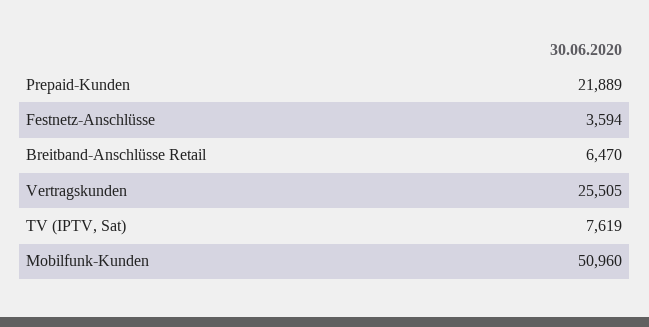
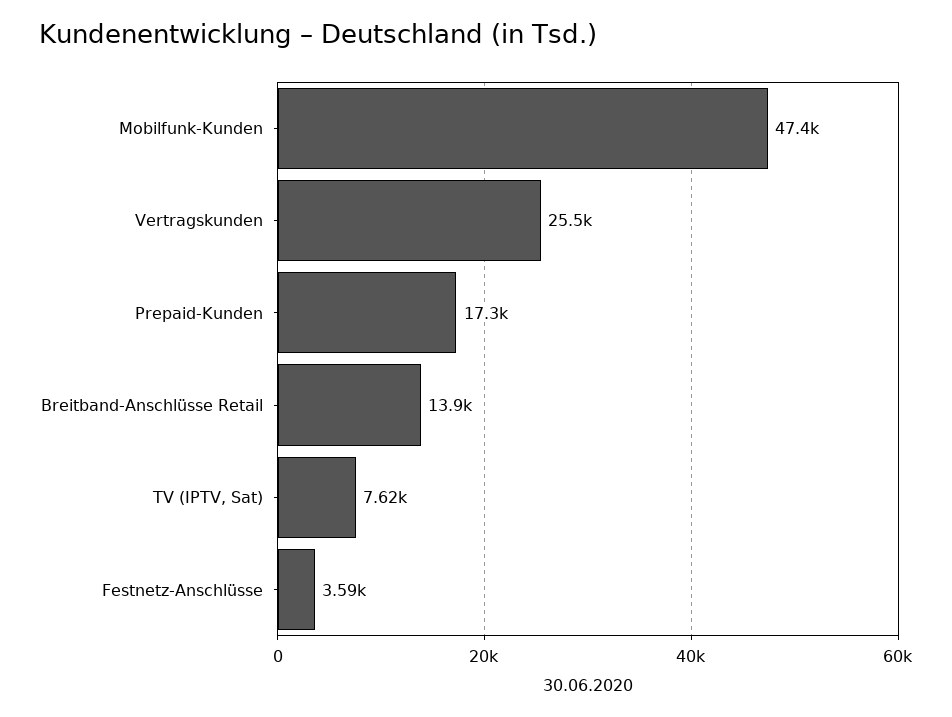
  {
-   "Prepaid-Kunden": 21889,
+   "Prepaid-Kunden": 17300,
    "Festnetz-Anschlüsse": 3594,
-   "Breitband-Anschlüsse Retail": 6470,
+   "Breitband-Anschlüsse Retail": 13900,
    "Vertragskunden": 25505,
    "TV (IPTV, Sat)": 7619,
-   "Mobilfunk-Kunden": 50960
+   "Mobilfunk-Kunden": 47400
  }

